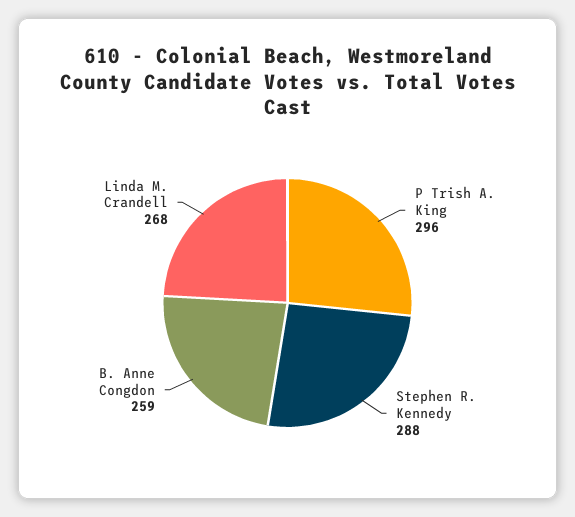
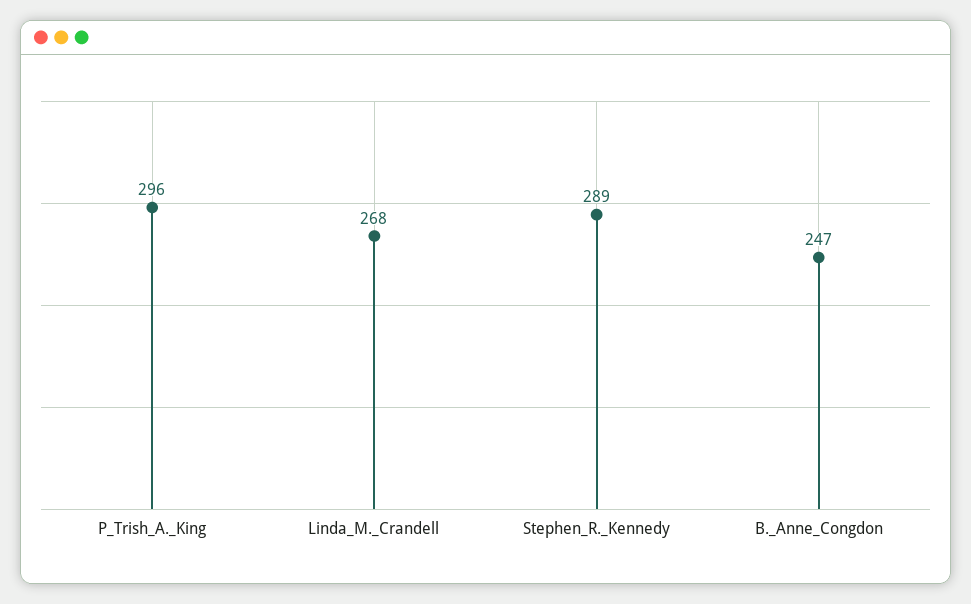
  {
    "P Trish A. King": 296,
-   "Stephen R. Kennedy": 288,
+   "Stephen R. Kennedy": 289,
-   "B. Anne Congdon": 259,
+   "B. Anne Congdon": 247,
    "Linda M. Crandell": 268
  }

